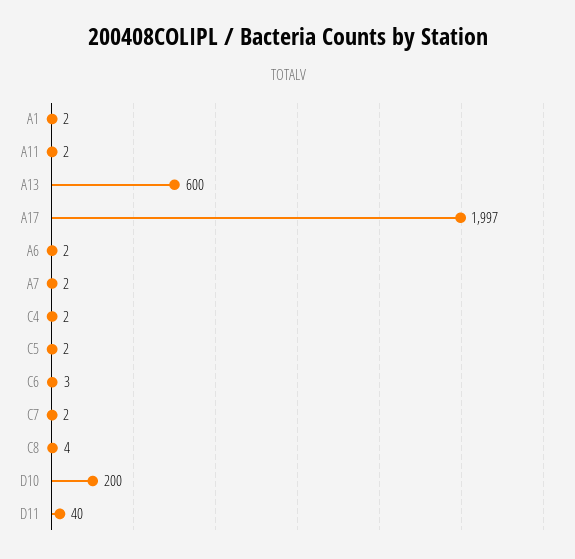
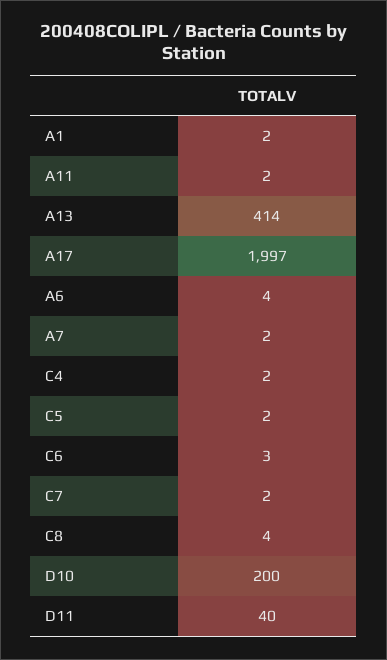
  {
    "A1": 2,
    "A11": 2,
-   "A13": 600,
+   "A13": 414,
    "A17": 1997,
-   "A6": 2,
+   "A6": 4,
    "A7": 2,
    "C4": 2,
    "C5": 2,
    "C6": 3,
    "C7": 2,
    "C8": 4,
    "D10": 200,
    "D11": 40
  }

